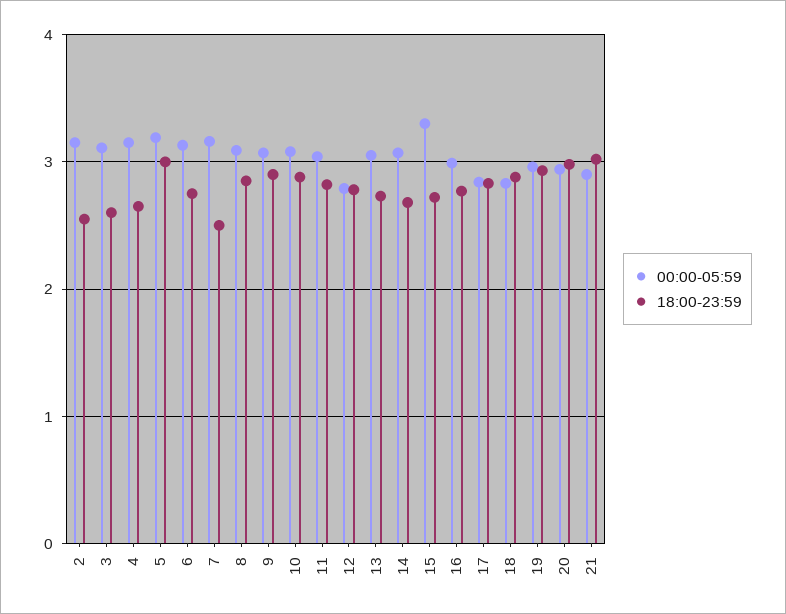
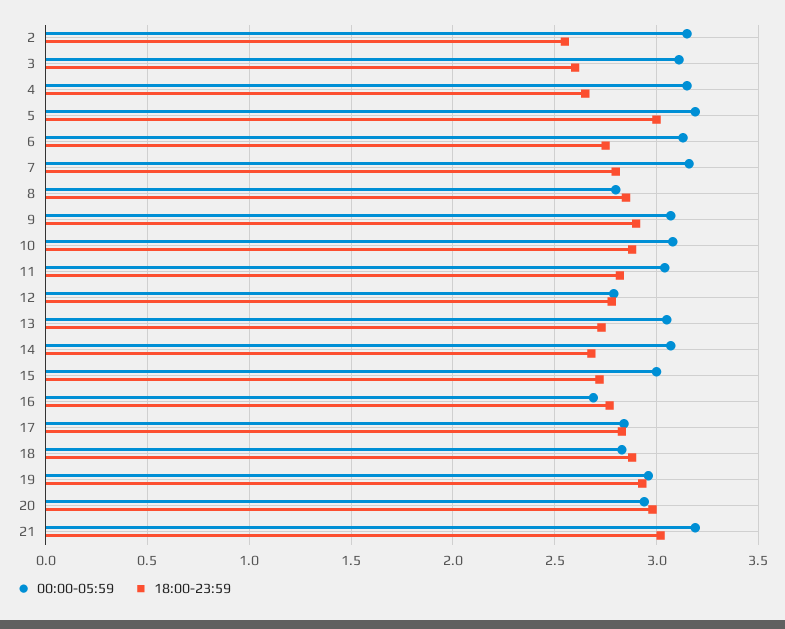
  {
    "00:00-05:59": {
      "2": 3.15,
      "3": 3.1,
      "4": 3.15,
      "5": 3.2,
      "6": 3.15,
      "7": 3.15,
-     "8": 3.1,
+     "8": 2.8,
      "9": 3.05,
      "10": 3.1,
      "11": 3.05,
      "12": 2.8,
      "13": 3.05,
      "14": 3.05,
-     "15": 3.3,
+     "15": 3,
-     "16": 3,
+     "16": 2.7,
      "17": 2.85,
      "18": 2.85,
      "19": 2.95,
      "20": 2.95,
-     "21": 2.9
+     "21": 3.2
    },
    "18:00-23:59": {
      "2": 2.55,
      "3": 2.6,
      "4": 2.65,
      "5": 3,
      "6": 2.75,
-     "7": 2.5,
+     "7": 2.8,
      "8": 2.85,
      "9": 2.9,
      "10": 2.9,
      "11": 2.8,
      "12": 2.8,
      "13": 2.75,
      "14": 2.7,
      "15": 2.7,
      "16": 2.75,
      "17": 2.85,
      "18": 2.9,
      "19": 2.95,
      "20": 3,
      "21": 3
    }
  }

